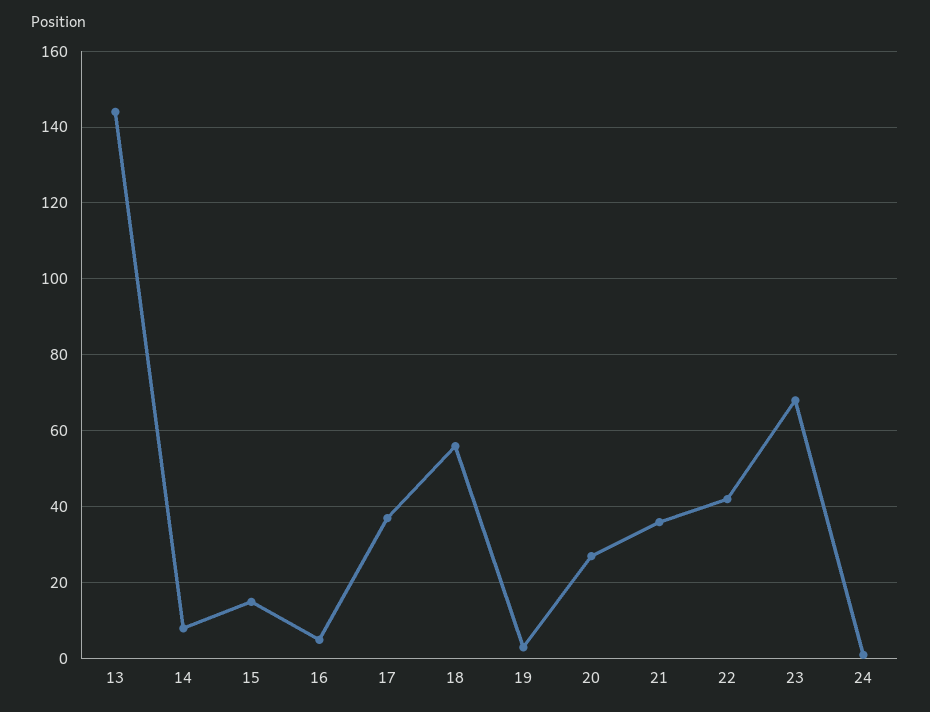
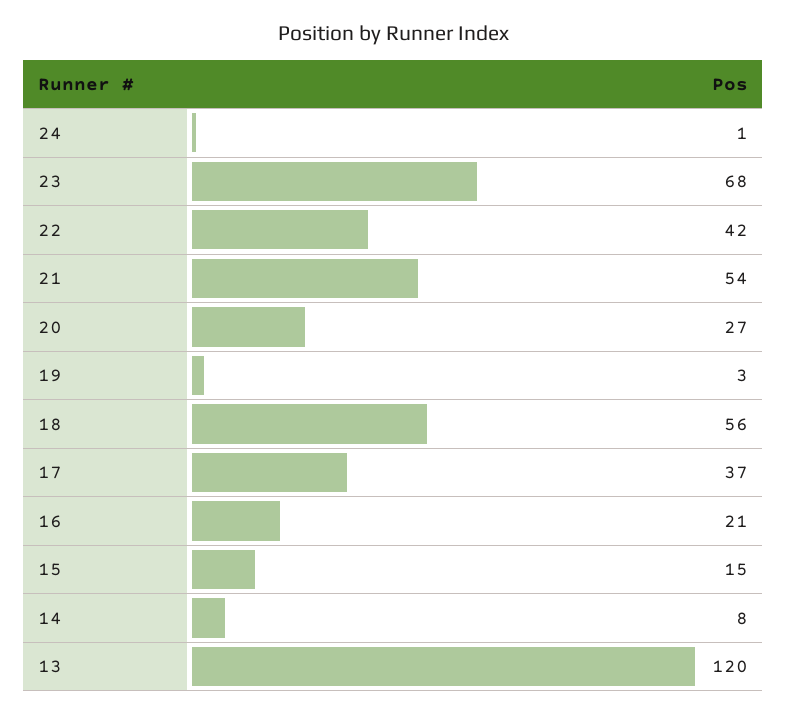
  {
-   "13": 145,
+   "13": 120,
    "14": 8,
    "15": 15,
-   "16": 5,
+   "16": 21,
    "17": 37,
    "18": 56,
    "19": 3,
    "20": 27,
-   "21": 35,
+   "21": 54,
    "22": 42,
    "23": 68,
    "24": 1
  }

